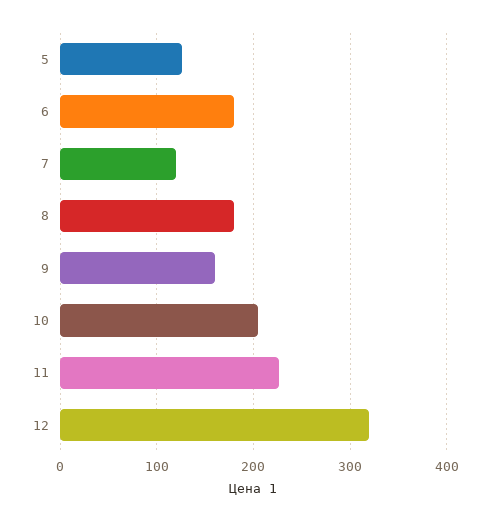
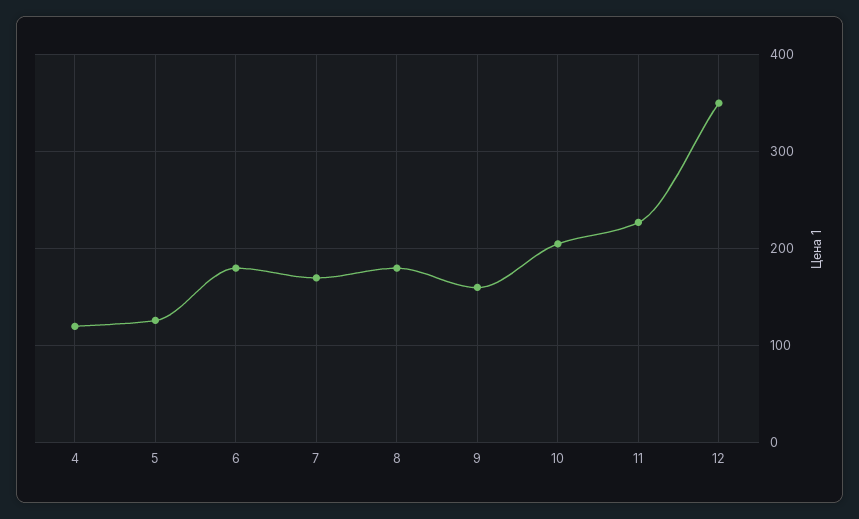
  {
    "5": 130,
    "6": 180,
-   "7": 120,
+   "7": 170,
    "8": 180,
    "9": 160,
    "10": 210,
    "11": 230,
-   "12": 320
+   "12": 350,
+   "4": 120
  }

